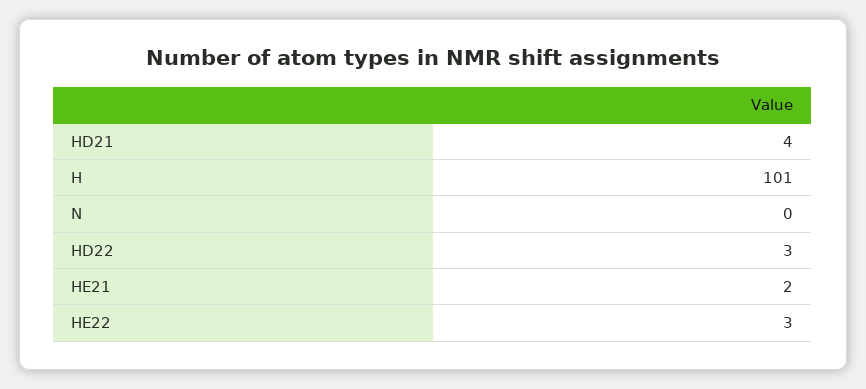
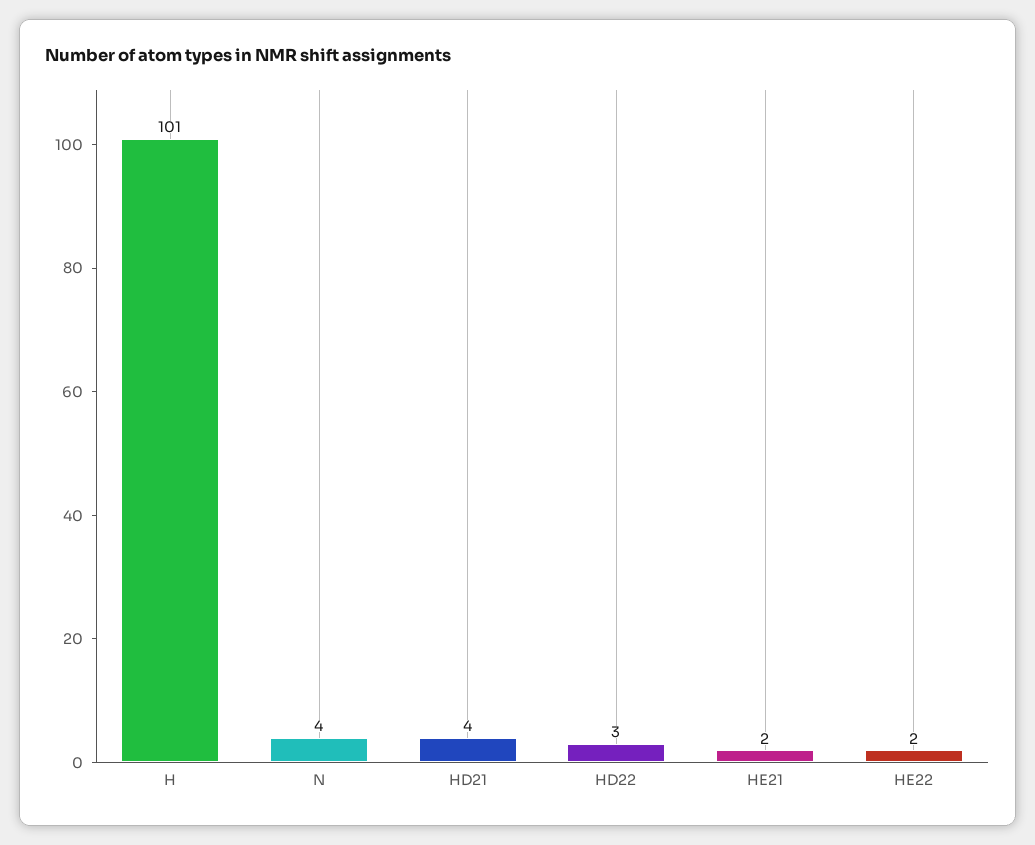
  {
    "HD21": 4,
    "H": 101,
-   "N": 0,
+   "N": 4,
    "HD22": 3,
    "HE21": 2,
-   "HE22": 3
+   "HE22": 2
  }

